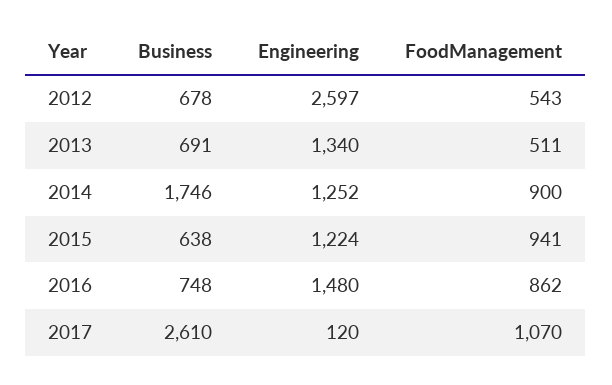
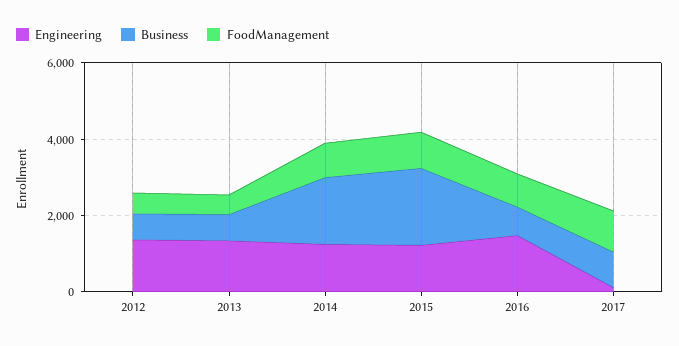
  {
    "Business": {
      "2012": 678,
      "2013": 691,
      "2014": 1746,
-     "2015": 638,
+     "2015": 2000,
      "2016": 748,
-     "2017": 2610
+     "2017": 1000
    },
    "Engineering": {
-     "2012": 2597,
+     "2012": 1500,
      "2013": 1340,
      "2014": 1252,
      "2015": 1224,
      "2016": 1480,
      "2017": 120
    },
    "FoodManagement": {
      "2012": 543,
      "2013": 511,
      "2014": 900,
      "2015": 941,
      "2016": 862,
      "2017": 1070
    }
  }

